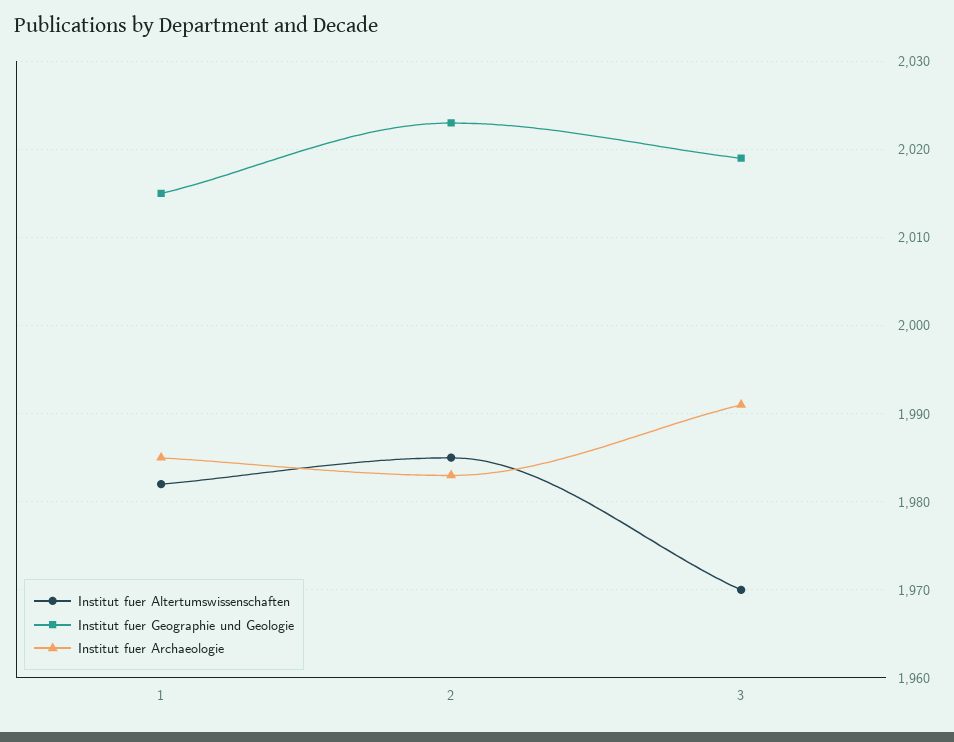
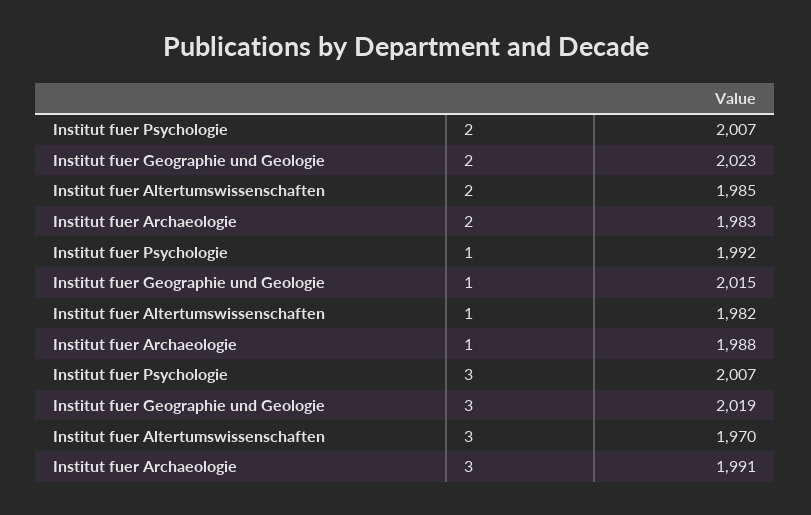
  {
    "Institut fuer Altertumswissenschaften": {
      "1": 1982,
      "2": 1985,
      "3": 1970
    },
    "Institut fuer Geographie und Geologie": {
      "1": 2015,
      "2": 2023,
      "3": 2019
    },
    "Institut fuer Archaeologie": {
-     "1": 1985,
+     "1": 1988,
      "2": 1983,
      "3": 1991
-   }
+   },
+   "Institut fuer Psychologie": {
+     "2": 2007,
+     "1": 1992,
+     "3": 2007
+   }
  }

